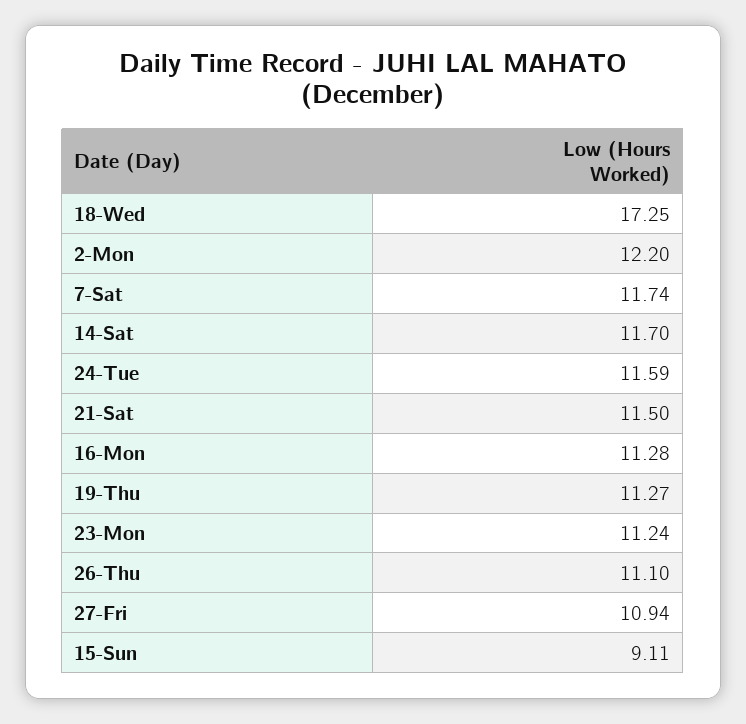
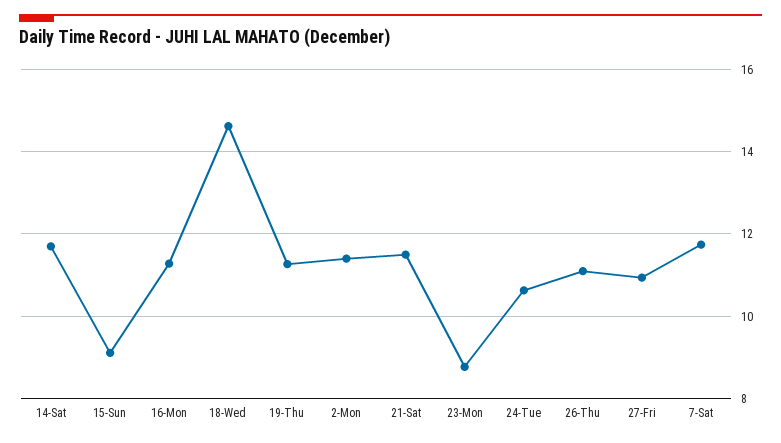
  {
-   "18-Wed": 17.25,
+   "18-Wed": 14.6,
-   "2-Mon": 12.2,
+   "2-Mon": 11.4,
    "7-Sat": 11.74,
    "14-Sat": 11.7,
-   "24-Tue": 11.59,
+   "24-Tue": 10.6,
    "21-Sat": 11.5,
    "16-Mon": 11.28,
    "19-Thu": 11.27,
-   "23-Mon": 11.24,
+   "23-Mon": 8.8,
    "26-Thu": 11.1,
    "27-Fri": 10.94,
    "15-Sun": 9.11
  }

